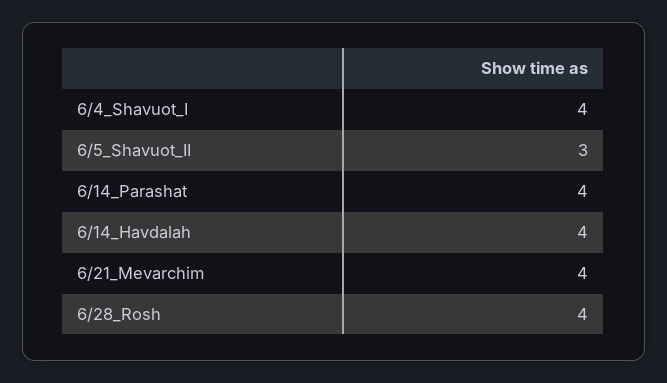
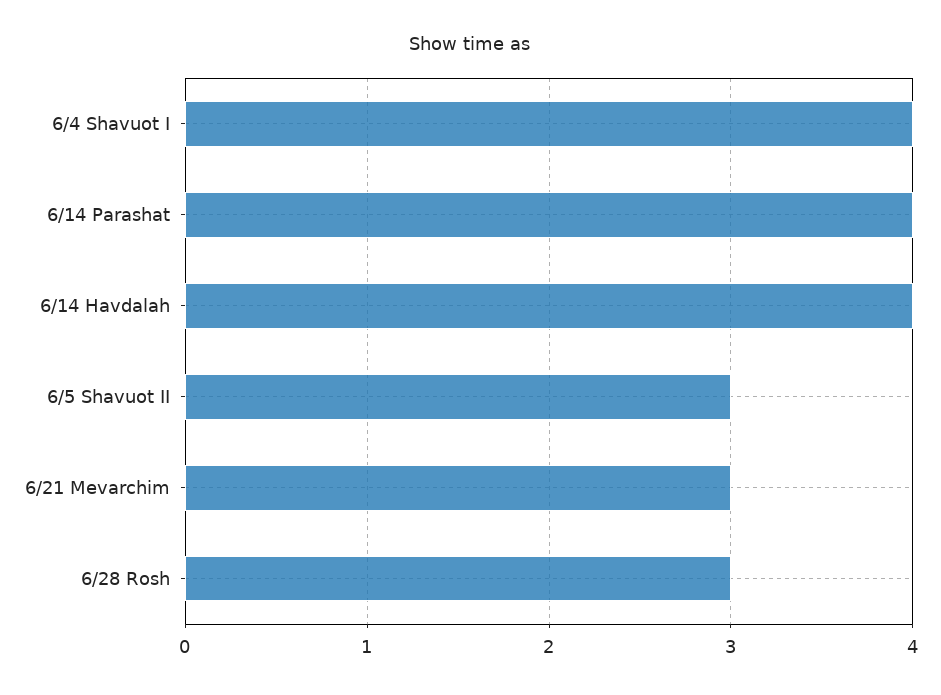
  {
    "6/4_Shavuot_I": 4,
    "6/5_Shavuot_II": 3,
    "6/14_Parashat": 4,
    "6/14_Havdalah": 4,
-   "6/21_Mevarchim": 4,
+   "6/21_Mevarchim": 3,
-   "6/28_Rosh": 4
+   "6/28_Rosh": 3
  }

